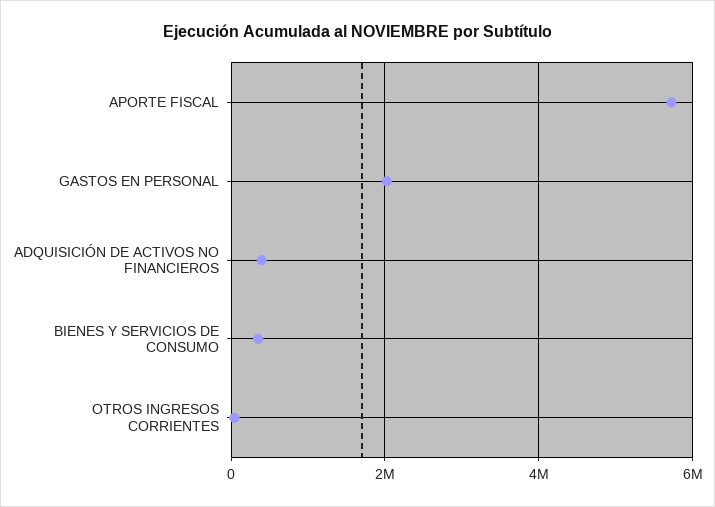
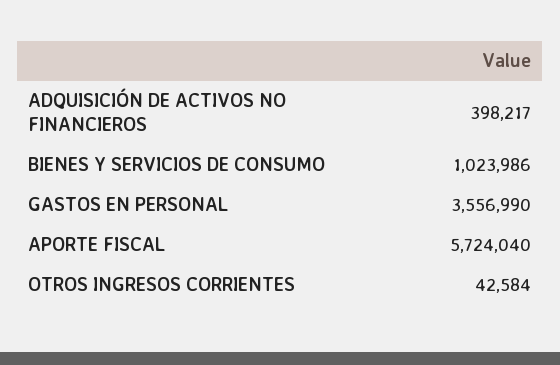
  {
    "APORTE FISCAL": 5724040,
-   "GASTOS EN PERSONAL": 2000000,
+   "GASTOS EN PERSONAL": 3556990,
    "ADQUISICIÓN DE ACTIVOS NO FINANCIEROS": 398217,
-   "BIENES Y SERVICIOS DE CONSUMO": 400000,
+   "BIENES Y SERVICIOS DE CONSUMO": 1023986,
    "OTROS INGRESOS CORRIENTES": 42584
  }

